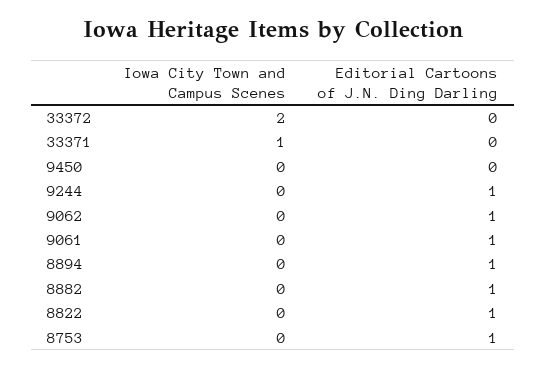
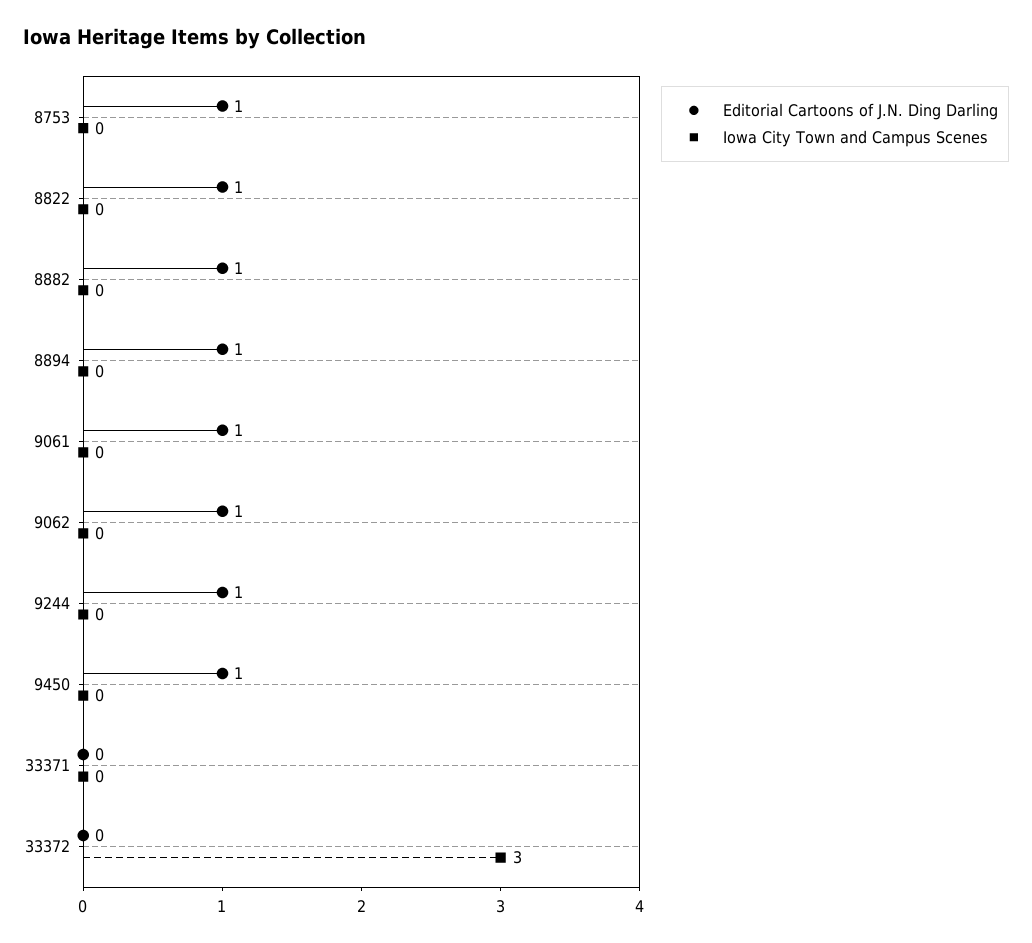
  {
    "Iowa City Town and Campus Scenes": {
-     "33372": 2,
+     "33372": 3,
-     "33371": 1,
+     "33371": 0,
      "9450": 0,
      "9244": 0,
      "9062": 0,
      "9061": 0,
      "8894": 0,
      "8882": 0,
      "8822": 0,
      "8753": 0
    },
    "Editorial Cartoons of J.N. Ding Darling": {
      "33372": 0,
      "33371": 0,
-     "9450": 0,
+     "9450": 1,
      "9244": 1,
      "9062": 1,
      "9061": 1,
      "8894": 1,
      "8882": 1,
      "8822": 1,
      "8753": 1
    }
  }

